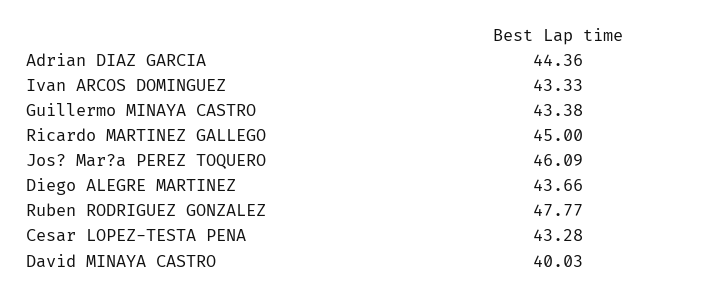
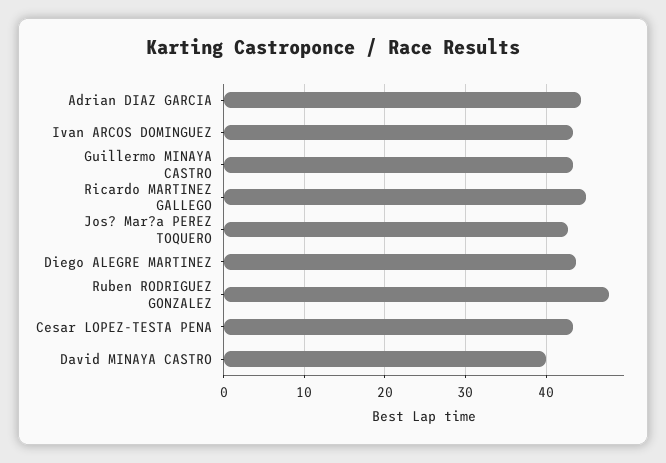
  {
    "Adrian DIAZ GARCIA": 44.36,
    "Ivan ARCOS DOMINGUEZ": 43.33,
    "Guillermo MINAYA CASTRO": 43.38,
    "Ricardo MARTINEZ GALLEGO": 45,
-   "Jos? Mar?a PEREZ TOQUERO": 46.09,
+   "Jos? Mar?a PEREZ TOQUERO": 43,
    "Diego ALEGRE MARTINEZ": 43.66,
    "Ruben RODRIGUEZ GONZALEZ": 47.77,
    "Cesar LOPEZ-TESTA PENA": 43.28,
    "David MINAYA CASTRO": 40.03
  }

